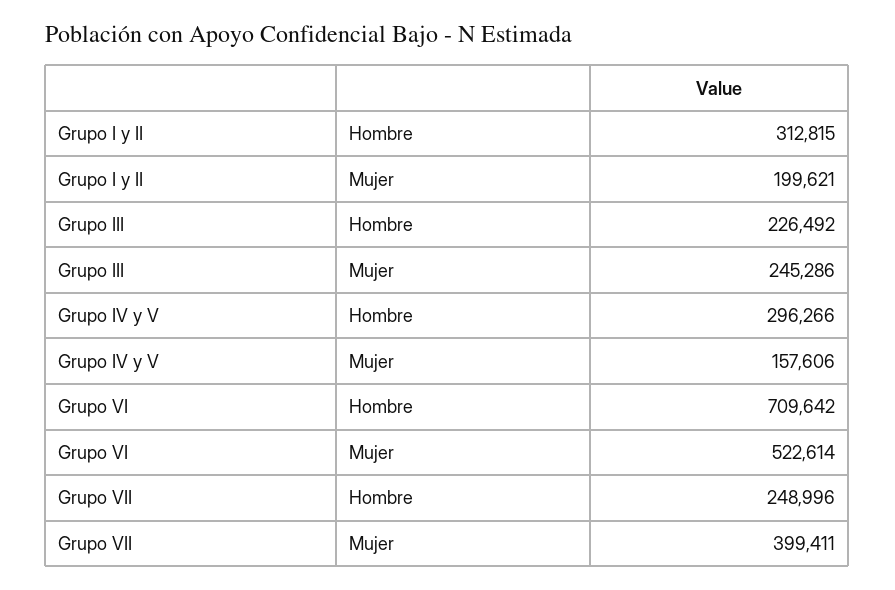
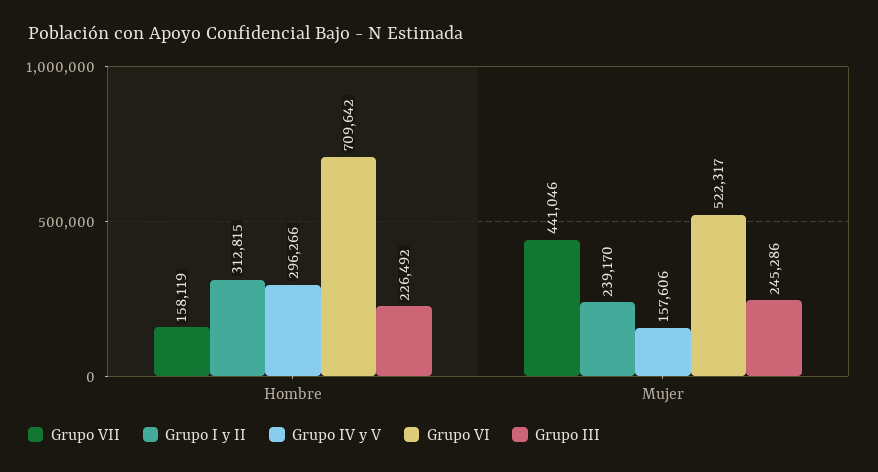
  {
    "Grupo I y II": {
      "Hombre": 312815,
-     "Mujer": 199621
+     "Mujer": 239170
    },
    "Grupo III": {
      "Hombre": 226492,
      "Mujer": 245286
    },
    "Grupo IV y V": {
      "Hombre": 296266,
      "Mujer": 157606
    },
    "Grupo VI": {
      "Hombre": 709642,
-     "Mujer": 522614
+     "Mujer": 522317
    },
    "Grupo VII": {
-     "Hombre": 248996,
+     "Hombre": 158119,
-     "Mujer": 399411
+     "Mujer": 441046
    }
  }

